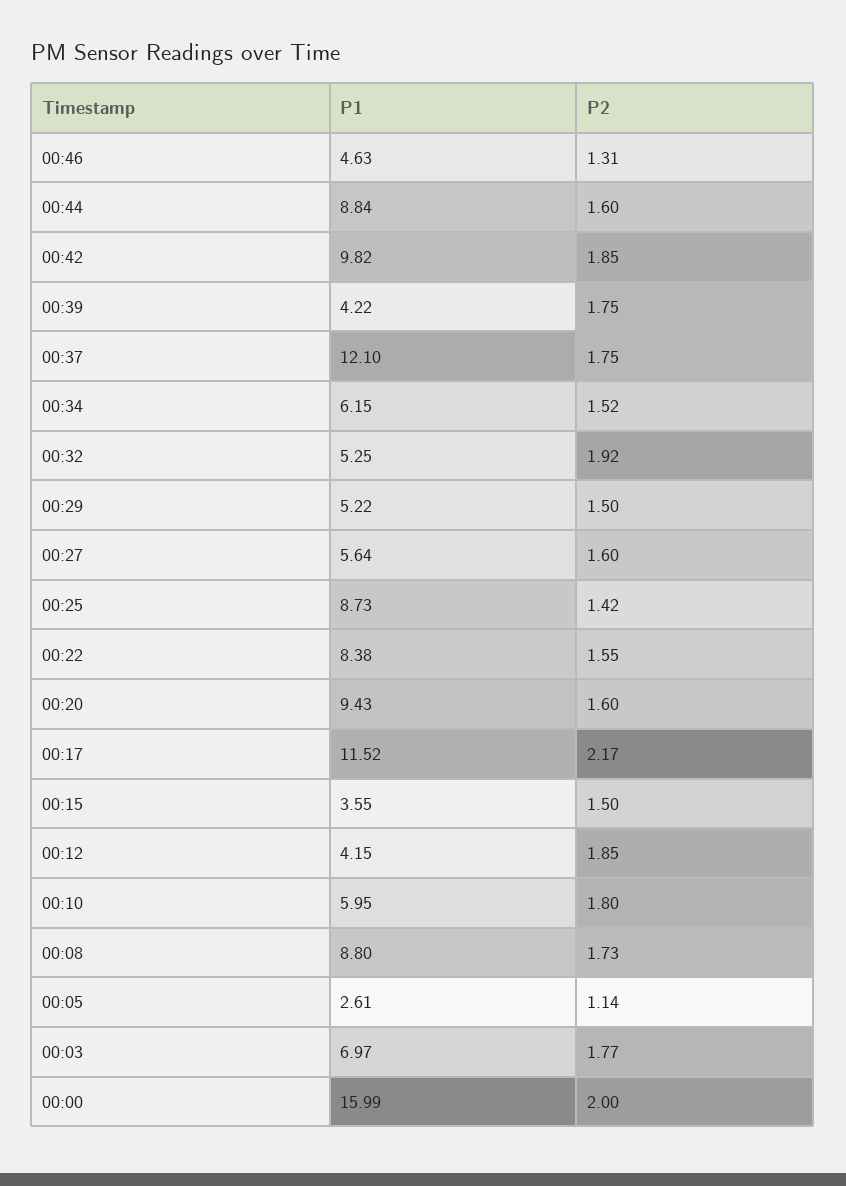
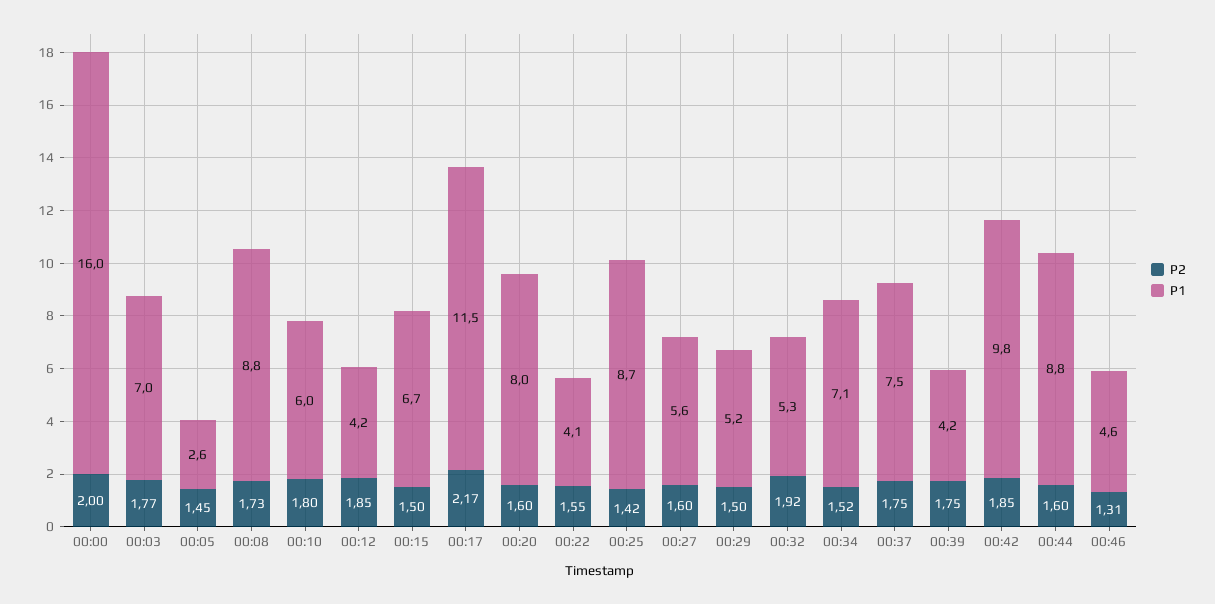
  {
    "P1": {
      "00:46": 4.63,
      "00:44": 8.84,
      "00:42": 9.82,
      "00:39": 4.22,
-     "00:37": 12.1,
+     "00:37": 7.5,
-     "00:34": 6.15,
+     "00:34": 7.1,
      "00:32": 5.25,
      "00:29": 5.22,
      "00:27": 5.64,
      "00:25": 8.73,
-     "00:22": 8.38,
+     "00:22": 4.1,
-     "00:20": 9.43,
+     "00:20": 8,
      "00:17": 11.52,
-     "00:15": 3.55,
+     "00:15": 6.7,
      "00:12": 4.15,
      "00:10": 5.95,
      "00:08": 8.8,
      "00:05": 2.61,
      "00:03": 6.97,
      "00:00": 15.99
    },
    "P2": {
      "00:46": 1.31,
      "00:44": 1.6,
      "00:42": 1.85,
      "00:39": 1.75,
      "00:37": 1.75,
      "00:34": 1.52,
      "00:32": 1.92,
      "00:29": 1.5,
      "00:27": 1.6,
      "00:25": 1.42,
      "00:22": 1.55,
      "00:20": 1.6,
      "00:17": 2.17,
      "00:15": 1.5,
      "00:12": 1.85,
      "00:10": 1.8,
      "00:08": 1.73,
-     "00:05": 1.14,
+     "00:05": 1.45,
      "00:03": 1.77,
      "00:00": 2
    }
  }

